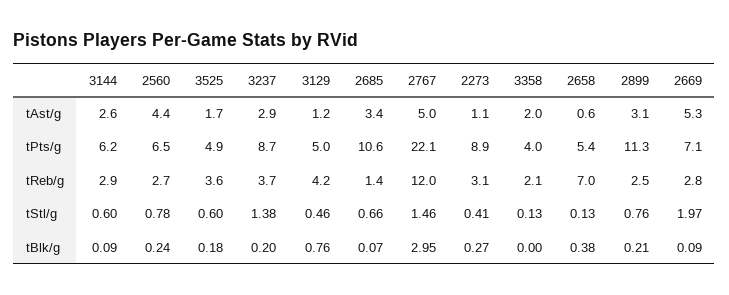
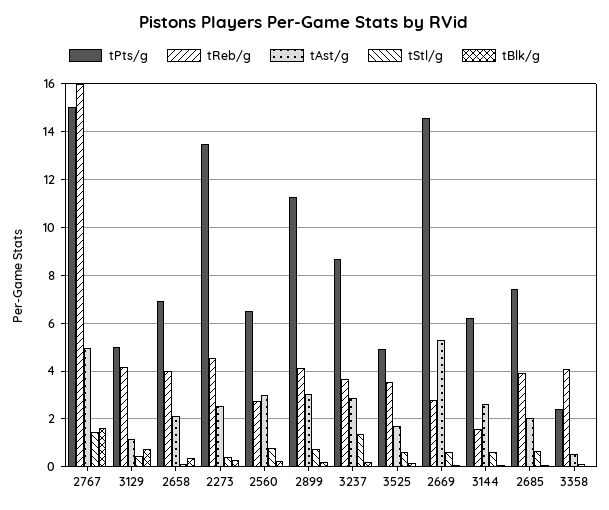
  {
    "tAst/g": {
      "3144": 2.6,
-     "2560": 4.4,
+     "2560": 3,
      "3525": 1.7,
      "3237": 2.9,
      "3129": 1.2,
-     "2685": 3.4,
+     "2685": 2,
      "2767": 5,
-     "2273": 1.1,
+     "2273": 2.5,
-     "3358": 2,
+     "3358": 0.5,
-     "2658": 0.6,
+     "2658": 2,
      "2899": 3.1,
      "2669": 5.3
    },
    "tPts/g": {
      "3144": 6.2,
      "2560": 6.5,
      "3525": 4.9,
      "3237": 8.7,
      "3129": 5,
-     "2685": 10.6,
+     "2685": 7.5,
-     "2767": 22.1,
+     "2767": 15,
-     "2273": 8.9,
+     "2273": 13.5,
-     "3358": 4,
+     "3358": 2.5,
-     "2658": 5.4,
+     "2658": 7,
      "2899": 11.3,
-     "2669": 7.1
+     "2669": 14.5
    },
    "tReb/g": {
-     "3144": 2.9,
+     "3144": 1.5,
      "2560": 2.7,
      "3525": 3.6,
      "3237": 3.7,
      "3129": 4.2,
-     "2685": 1.4,
+     "2685": 4,
-     "2767": 12,
+     "2767": 16,
-     "2273": 3.1,
+     "2273": 4.5,
-     "3358": 2.1,
+     "3358": 4,
-     "2658": 7,
+     "2658": 4,
-     "2899": 2.5,
+     "2899": 4,
      "2669": 2.8
    },
    "tStl/g": {
      "3144": 0.6,
      "2560": 0.78,
      "3525": 0.6,
      "3237": 1.38,
      "3129": 0.46,
      "2685": 0.66,
      "2767": 1.46,
      "2273": 0.41,
      "3358": 0.13,
      "2658": 0.13,
      "2899": 0.76,
-     "2669": 1.97
+     "2669": 0.5
    },
    "tBlk/g": {
      "3144": 0.09,
      "2560": 0.24,
      "3525": 0.18,
      "3237": 0.2,
      "3129": 0.76,
      "2685": 0.07,
-     "2767": 2.95,
+     "2767": 1.5,
      "2273": 0.27,
      "3358": 0,
      "2658": 0.38,
      "2899": 0.21,
      "2669": 0.09
    }
  }

